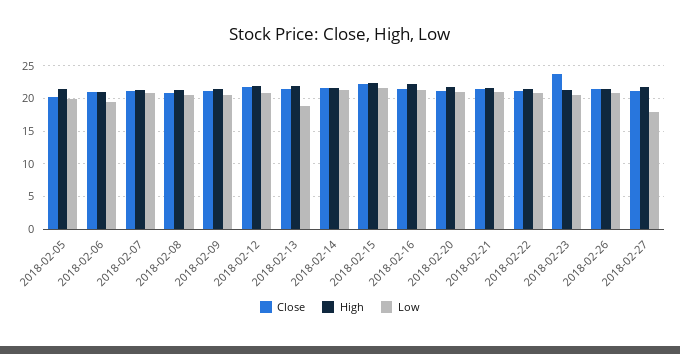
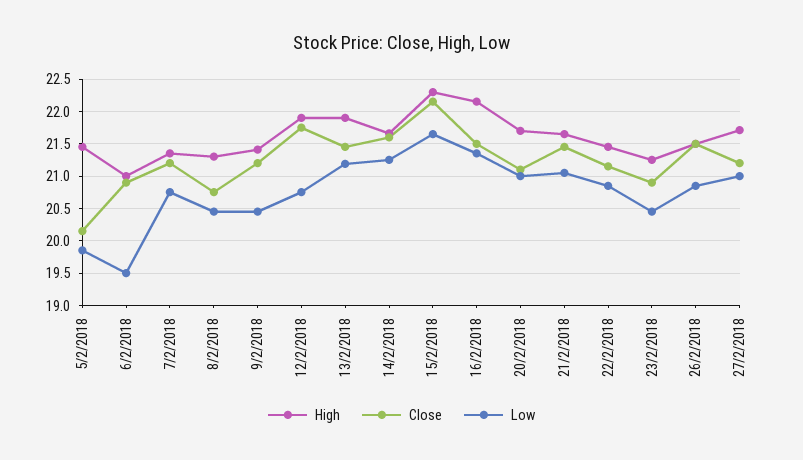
  {
    "Close": {
      "2018-02-05": 20.2,
      "2018-02-06": 20.9,
      "2018-02-07": 21.2,
      "2018-02-08": 20.8,
      "2018-02-09": 21.2,
      "2018-02-12": 21.8,
      "2018-02-13": 21.5,
      "2018-02-14": 21.6,
      "2018-02-15": 22.2,
      "2018-02-16": 21.5,
      "2018-02-20": 21.1,
      "2018-02-21": 21.5,
      "2018-02-22": 21.2,
-     "2018-02-23": 24,
+     "2018-02-23": 20.9,
      "2018-02-26": 21.5,
      "2018-02-27": 21.2
    },
    "High": {
      "2018-02-05": 21.5,
      "2018-02-06": 21,
      "2018-02-07": 21.4,
      "2018-02-08": 21.3,
      "2018-02-09": 21.4,
      "2018-02-12": 21.9,
      "2018-02-13": 21.9,
      "2018-02-14": 21.7,
      "2018-02-15": 22.3,
      "2018-02-16": 22.2,
      "2018-02-20": 21.7,
      "2018-02-21": 21.7,
      "2018-02-22": 21.5,
      "2018-02-23": 21.3,
      "2018-02-26": 21.5,
      "2018-02-27": 21.7
    },
    "Low": {
      "2018-02-05": 19.9,
      "2018-02-06": 19.5,
      "2018-02-07": 20.8,
      "2018-02-08": 20.5,
      "2018-02-09": 20.5,
      "2018-02-12": 20.8,
-     "2018-02-13": 19,
+     "2018-02-13": 21.2,
      "2018-02-14": 21.3,
      "2018-02-15": 21.7,
      "2018-02-16": 21.4,
      "2018-02-20": 21,
      "2018-02-21": 21.1,
      "2018-02-22": 20.9,
      "2018-02-23": 20.5,
      "2018-02-26": 20.9,
-     "2018-02-27": 18
+     "2018-02-27": 21
    }
  }

